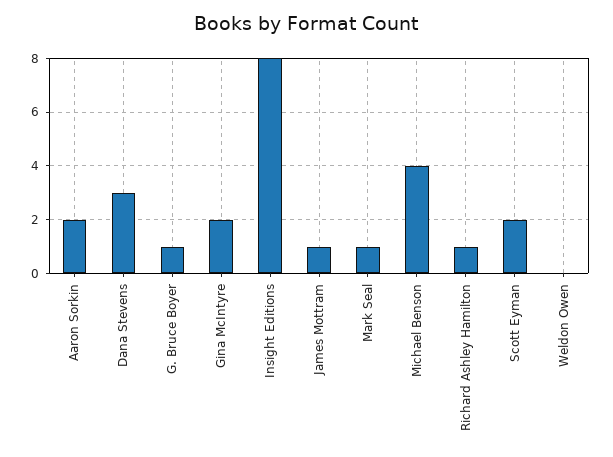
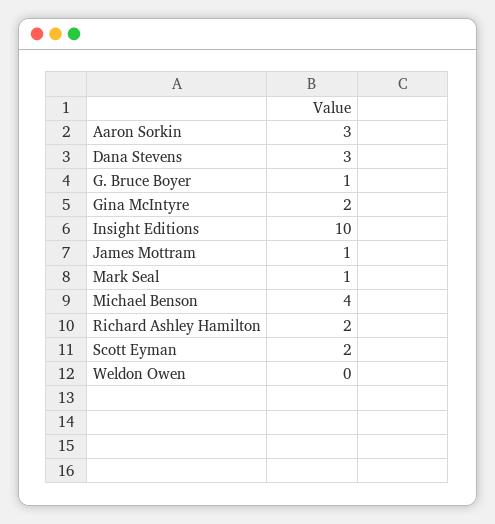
  {
-   "Aaron Sorkin": 2,
+   "Aaron Sorkin": 3,
    "Dana Stevens": 3,
    "G. Bruce Boyer": 1,
    "Gina McIntyre": 2,
-   "Insight Editions": 8,
+   "Insight Editions": 10,
    "James Mottram": 1,
    "Mark Seal": 1,
    "Michael Benson": 4,
-   "Richard Ashley Hamilton": 1,
+   "Richard Ashley Hamilton": 2,
    "Scott Eyman": 2,
    "Weldon Owen": 0
  }

